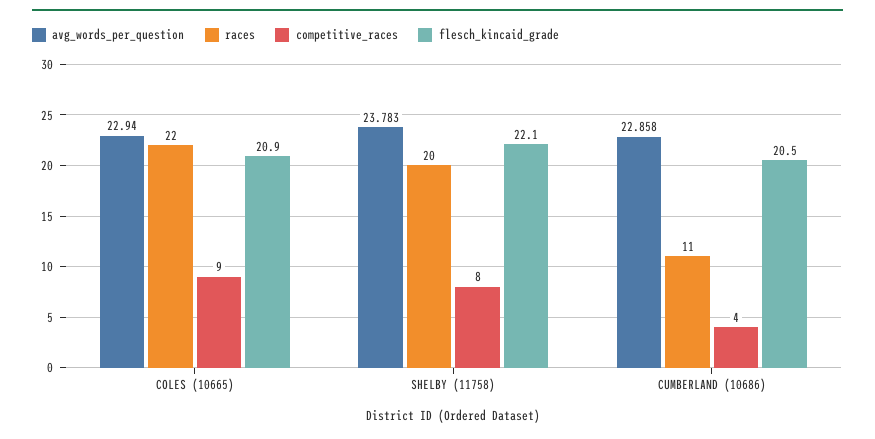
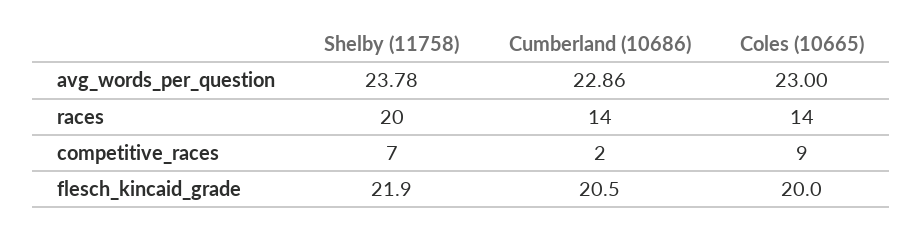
  {
    "avg_words_per_question": {
-     "COLES (10665)": 22.94,
+     "COLES (10665)": 23,
      "SHELBY (11758)": 23.783,
      "CUMBERLAND (10686)": 22.858
    },
    "races": {
-     "COLES (10665)": 22,
+     "COLES (10665)": 14,
      "SHELBY (11758)": 20,
-     "CUMBERLAND (10686)": 11
+     "CUMBERLAND (10686)": 14
    },
    "competitive_races": {
      "COLES (10665)": 9,
-     "SHELBY (11758)": 8,
+     "SHELBY (11758)": 7,
-     "CUMBERLAND (10686)": 4
+     "CUMBERLAND (10686)": 2
    },
    "flesch_kincaid_grade": {
-     "COLES (10665)": 20.9,
+     "COLES (10665)": 20,
-     "SHELBY (11758)": 22.1,
+     "SHELBY (11758)": 21.9,
      "CUMBERLAND (10686)": 20.5
    }
  }

